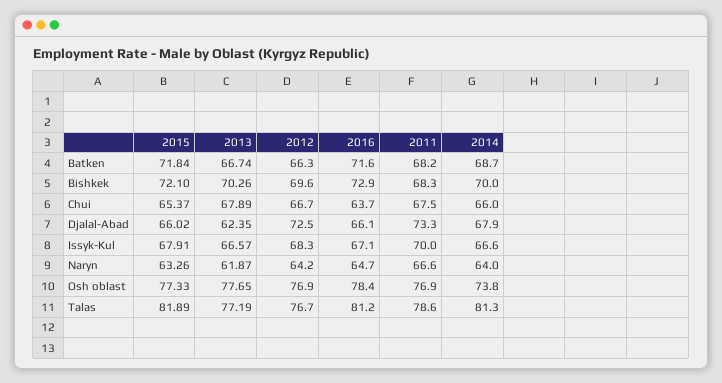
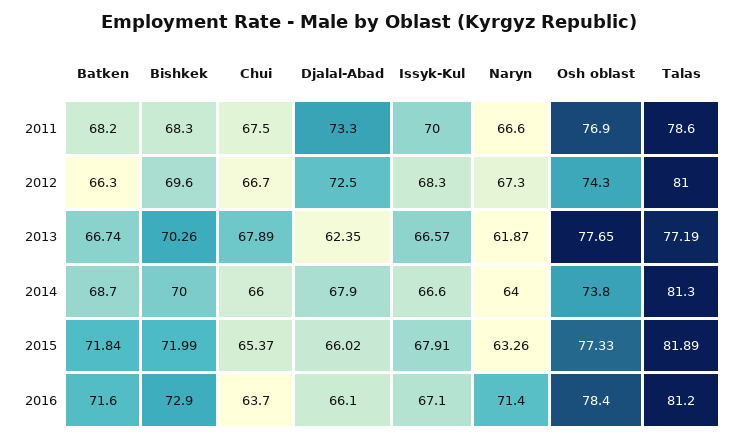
  {
    "2015": {
      "Batken": 71.84,
-     "Bishkek": 72.1,
+     "Bishkek": 71.99,
      "Chui": 65.37,
      "Djalal-Abad": 66.02,
      "Issyk-Kul": 67.91,
      "Naryn": 63.26,
      "Osh oblast": 77.33,
      "Talas": 81.89
    },
    "2013": {
      "Batken": 66.74,
      "Bishkek": 70.26,
      "Chui": 67.89,
      "Djalal-Abad": 62.35,
      "Issyk-Kul": 66.57,
      "Naryn": 61.87,
      "Osh oblast": 77.65,
      "Talas": 77.19
    },
    "2012": {
      "Batken": 66.3,
      "Bishkek": 69.6,
      "Chui": 66.7,
      "Djalal-Abad": 72.5,
      "Issyk-Kul": 68.3,
-     "Naryn": 64.2,
+     "Naryn": 67.3,
-     "Osh oblast": 76.9,
+     "Osh oblast": 74.3,
-     "Talas": 76.7
+     "Talas": 81
    },
    "2016": {
      "Batken": 71.6,
      "Bishkek": 72.9,
      "Chui": 63.7,
      "Djalal-Abad": 66.1,
      "Issyk-Kul": 67.1,
-     "Naryn": 64.7,
+     "Naryn": 71.4,
      "Osh oblast": 78.4,
      "Talas": 81.2
    },
    "2011": {
      "Batken": 68.2,
      "Bishkek": 68.3,
      "Chui": 67.5,
      "Djalal-Abad": 73.3,
      "Issyk-Kul": 70,
      "Naryn": 66.6,
      "Osh oblast": 76.9,
      "Talas": 78.6
    },
    "2014": {
      "Batken": 68.7,
      "Bishkek": 70,
      "Chui": 66,
      "Djalal-Abad": 67.9,
      "Issyk-Kul": 66.6,
      "Naryn": 64,
      "Osh oblast": 73.8,
      "Talas": 81.3
    }
  }

